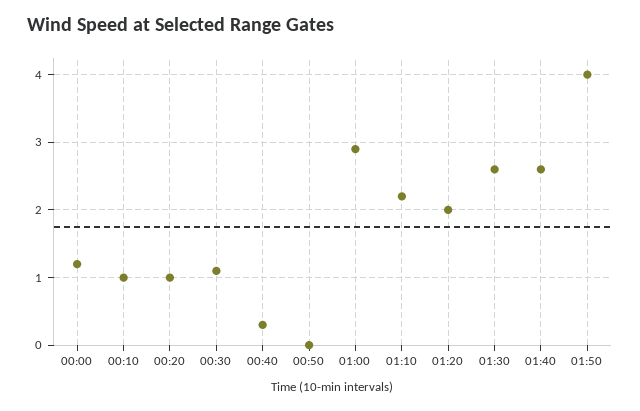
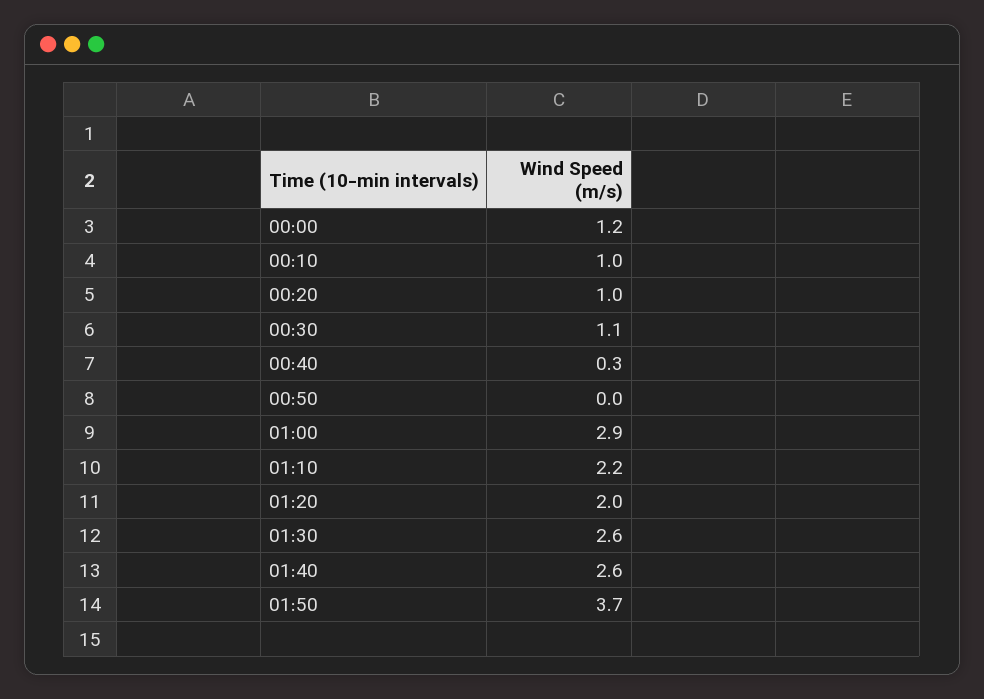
  {
    "00:00": 1.2,
    "00:10": 1,
    "00:20": 1,
    "00:30": 1.1,
    "00:40": 0.3,
    "00:50": 0,
    "01:00": 2.9,
    "01:10": 2.2,
    "01:20": 2,
    "01:30": 2.6,
    "01:40": 2.6,
-   "01:50": 4
+   "01:50": 3.7
  }

